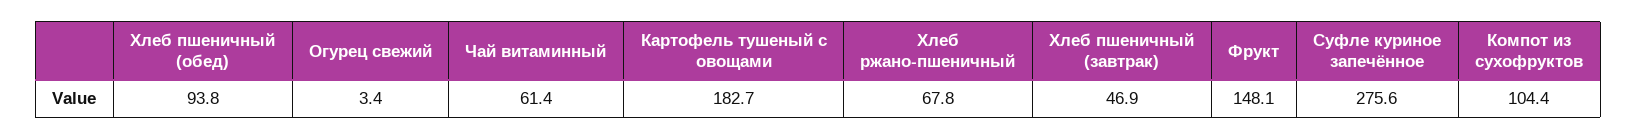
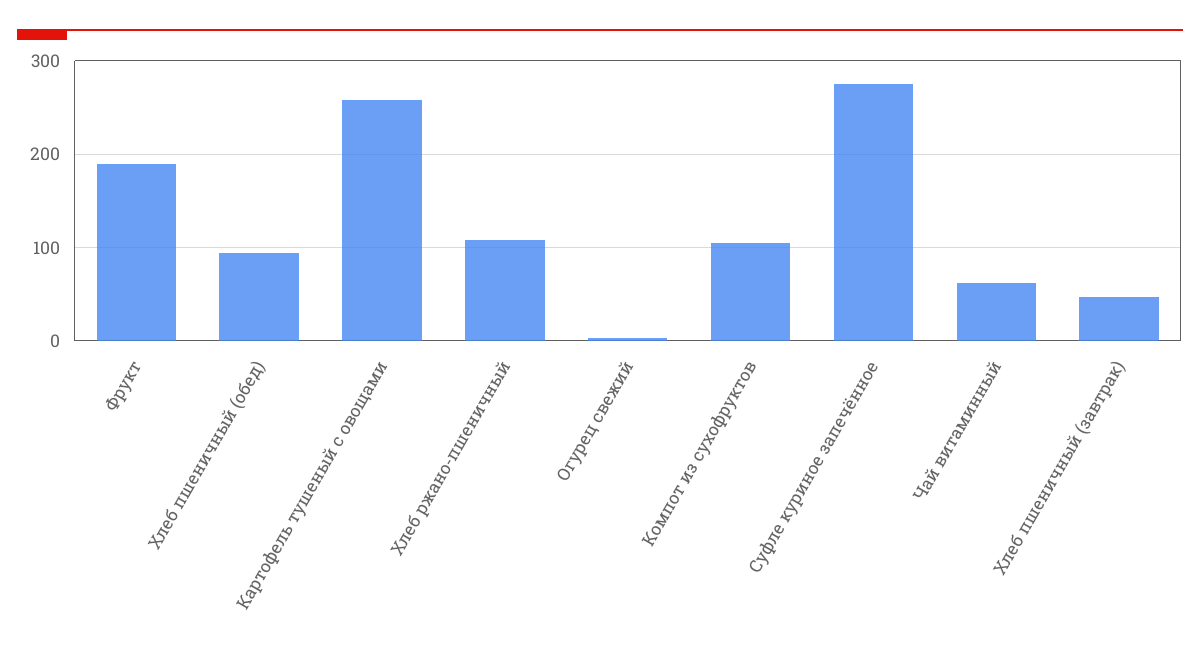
  {
    "Хлеб пшеничный (обед)": 93.8,
    "Огурец свежий": 3.4,
    "Чай витаминный": 61.4,
-   "Картофель тушеный с овощами": 182.7,
+   "Картофель тушеный с овощами": 260,
-   "Хлеб ржано-пшеничный": 67.8,
+   "Хлеб ржано-пшеничный": 110,
    "Хлеб пшеничный (завтрак)": 46.9,
-   "Фрукт": 148.1,
+   "Фрукт": 190,
    "Суфле куриное запечённое": 275.6,
    "Компот из сухофруктов": 104.4
  }

